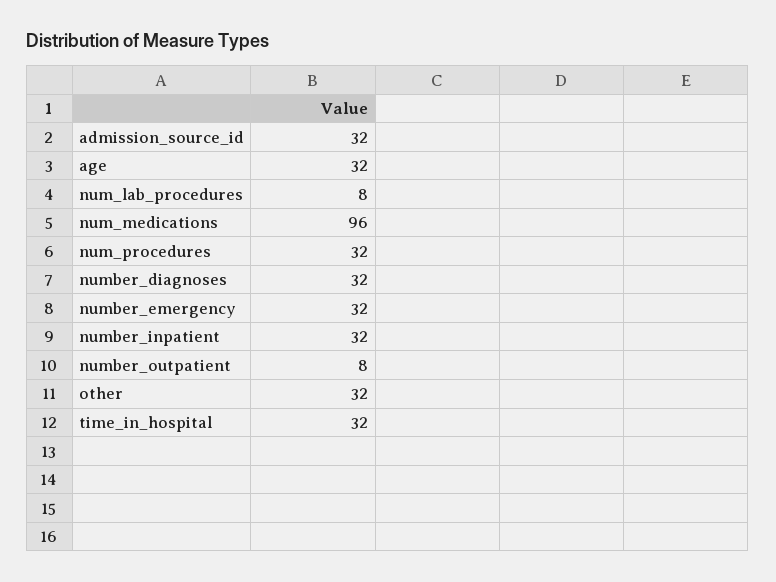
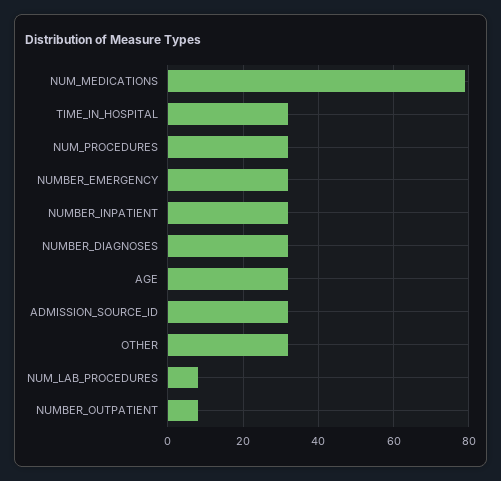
  {
    "admission_source_id": 32,
    "age": 32,
    "num_lab_procedures": 8,
-   "num_medications": 96,
+   "num_medications": 80,
    "num_procedures": 32,
    "number_diagnoses": 32,
    "number_emergency": 32,
    "number_inpatient": 32,
    "number_outpatient": 8,
    "other": 32,
    "time_in_hospital": 32
  }

